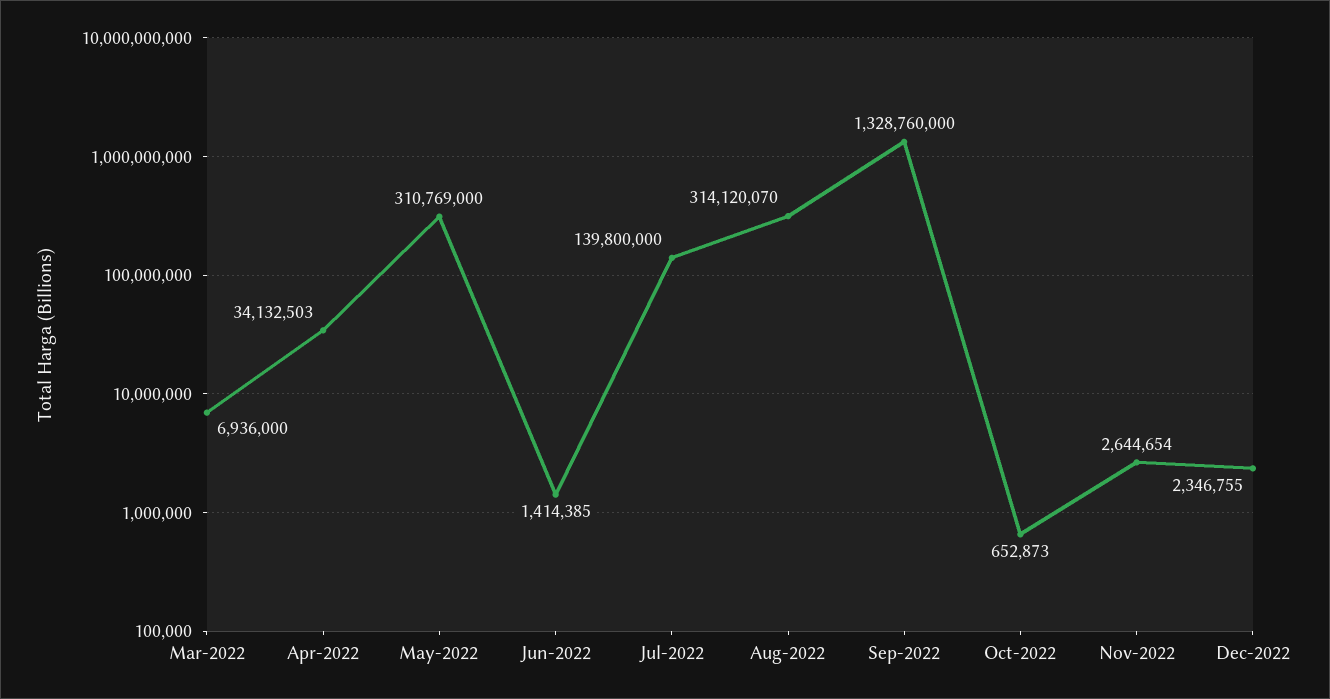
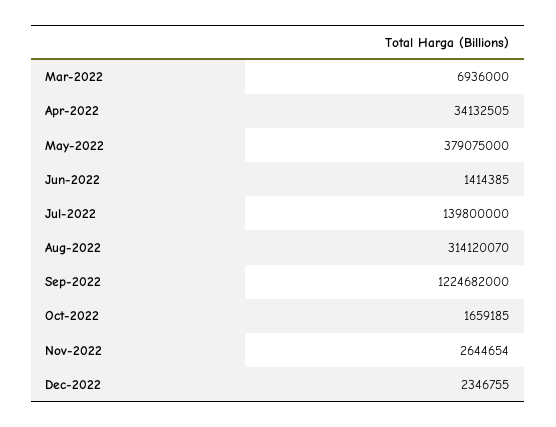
  {
    "Mar-2022": 6936000,
-   "Apr-2022": 34132503,
+   "Apr-2022": 34132505,
-   "May-2022": 310769000,
+   "May-2022": 379075000,
    "Jun-2022": 1414385,
    "Jul-2022": 139800000,
    "Aug-2022": 314120070,
-   "Sep-2022": 1328760000,
+   "Sep-2022": 1224682000,
-   "Oct-2022": 652873,
+   "Oct-2022": 1659185,
    "Nov-2022": 2644654,
    "Dec-2022": 2346755
  }

